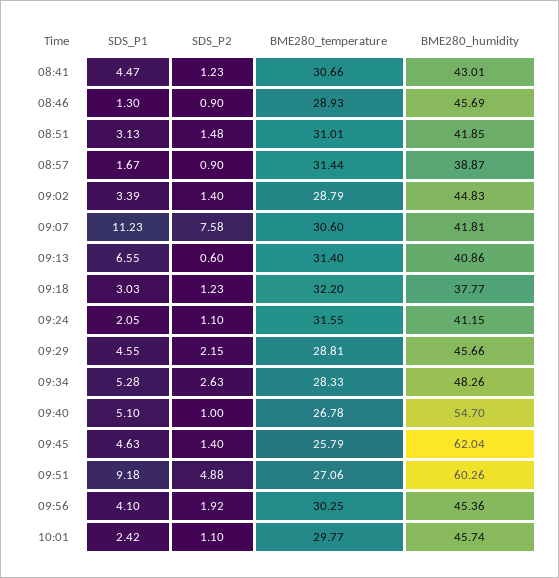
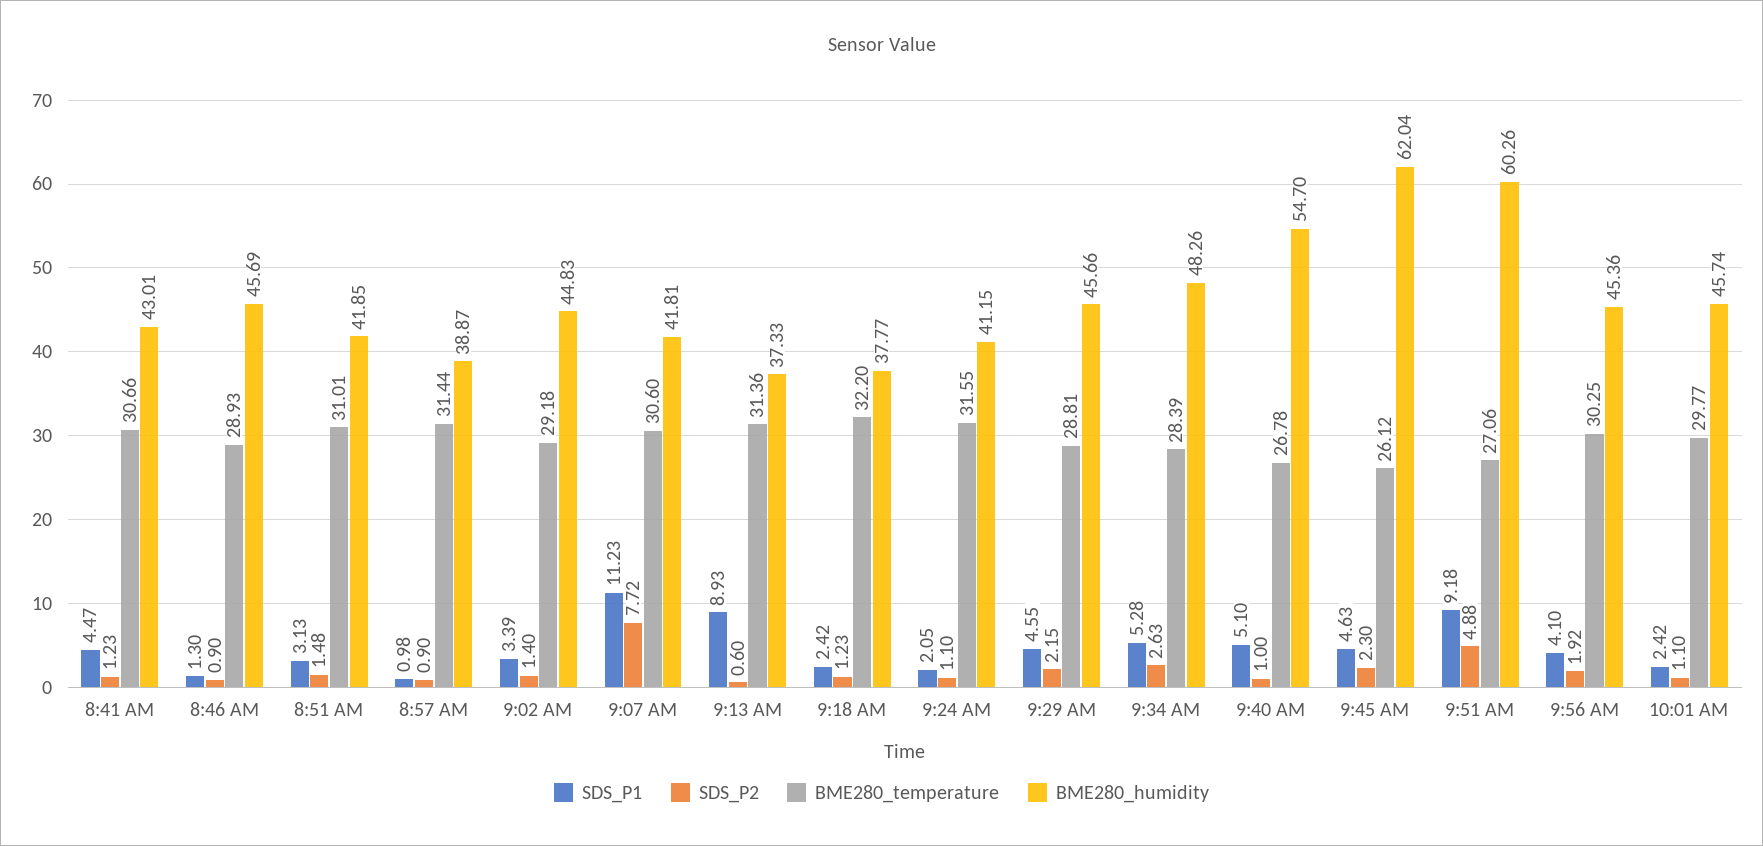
  {
    "SDS_P1": {
      "08:41": 4.47,
      "08:46": 1.3,
      "08:51": 3.13,
-     "08:57": 1.67,
+     "08:57": 0.98,
      "09:02": 3.39,
      "09:07": 11.23,
-     "09:13": 6.55,
+     "09:13": 8.93,
-     "09:18": 3.03,
+     "09:18": 2.42,
      "09:24": 2.05,
      "09:29": 4.55,
      "09:34": 5.28,
      "09:40": 5.1,
      "09:45": 4.63,
      "09:51": 9.18,
      "09:56": 4.1,
      "10:01": 2.42
    },
    "SDS_P2": {
      "08:41": 1.23,
      "08:46": 0.9,
      "08:51": 1.48,
      "08:57": 0.9,
      "09:02": 1.4,
-     "09:07": 7.58,
+     "09:07": 7.72,
      "09:13": 0.6,
      "09:18": 1.23,
      "09:24": 1.1,
      "09:29": 2.15,
      "09:34": 2.63,
      "09:40": 1,
-     "09:45": 1.4,
+     "09:45": 2.3,
      "09:51": 4.88,
      "09:56": 1.92,
      "10:01": 1.1
    },
    "BME280_temperature": {
      "08:41": 30.66,
      "08:46": 28.93,
      "08:51": 31.01,
      "08:57": 31.44,
-     "09:02": 28.79,
+     "09:02": 29.18,
      "09:07": 30.6,
-     "09:13": 31.4,
+     "09:13": 31.36,
      "09:18": 32.2,
      "09:24": 31.55,
      "09:29": 28.81,
-     "09:34": 28.33,
+     "09:34": 28.39,
      "09:40": 26.78,
-     "09:45": 25.79,
+     "09:45": 26.12,
      "09:51": 27.06,
      "09:56": 30.25,
      "10:01": 29.77
    },
    "BME280_humidity": {
      "08:41": 43.01,
      "08:46": 45.69,
      "08:51": 41.85,
      "08:57": 38.87,
      "09:02": 44.83,
      "09:07": 41.81,
-     "09:13": 40.86,
+     "09:13": 37.33,
      "09:18": 37.77,
      "09:24": 41.15,
      "09:29": 45.66,
      "09:34": 48.26,
      "09:40": 54.7,
      "09:45": 62.04,
      "09:51": 60.26,
      "09:56": 45.36,
      "10:01": 45.74
    }
  }

